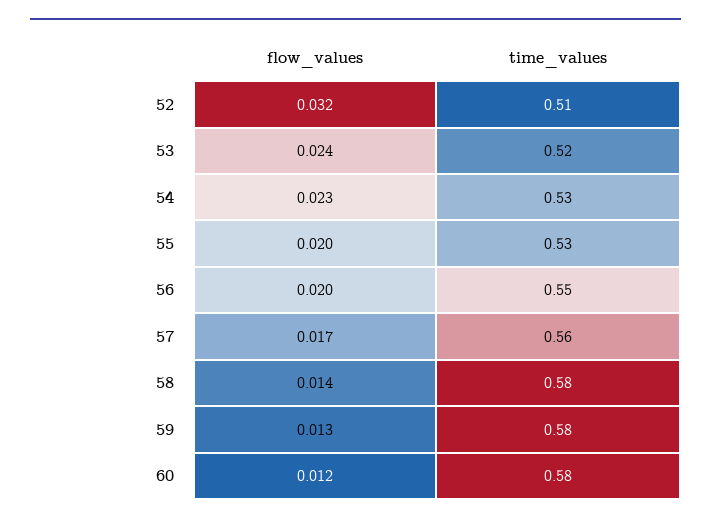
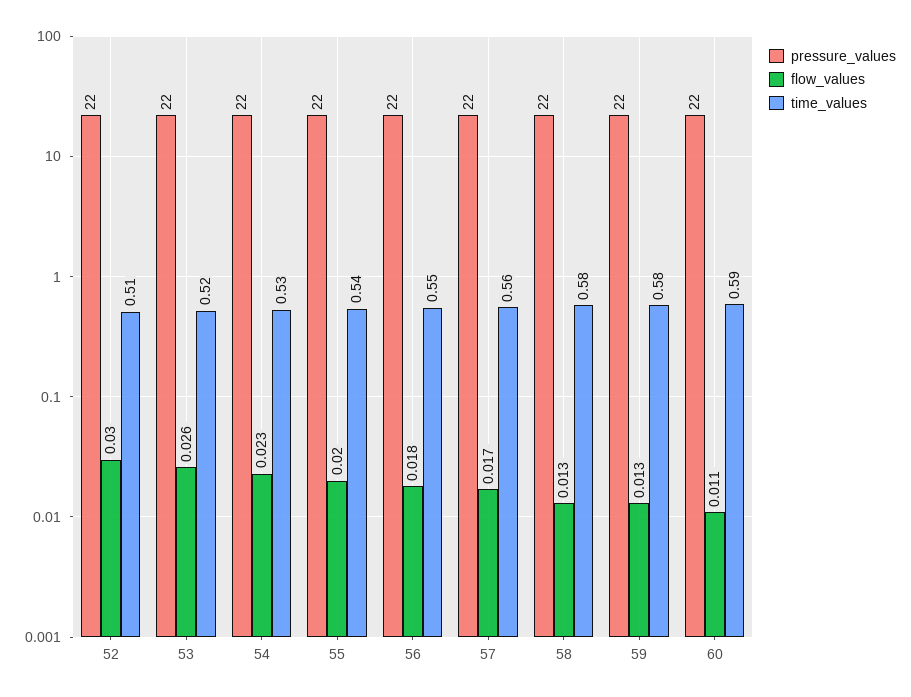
  {
    "flow_values": {
-     "52": 0.032,
+     "52": 0.03,
-     "53": 0.024,
+     "53": 0.026,
      "54": 0.023,
      "55": 0.02,
-     "56": 0.02,
+     "56": 0.018,
      "57": 0.017,
-     "58": 0.014,
+     "58": 0.013,
      "59": 0.013,
-     "60": 0.012
+     "60": 0.011
    },
    "time_values": {
      "52": 0.51,
      "53": 0.52,
      "54": 0.53,
-     "55": 0.53,
+     "55": 0.54,
      "56": 0.55,
      "57": 0.56,
      "58": 0.58,
      "59": 0.58,
-     "60": 0.58
+     "60": 0.59
-   }
+   },
+   "pressure_values": {
+     "52": 22,
+     "53": 22,
+     "54": 22,
+     "55": 22,
+     "56": 22,
+     "57": 22,
+     "58": 22,
+     "59": 22,
+     "60": 22
+   }
  }

